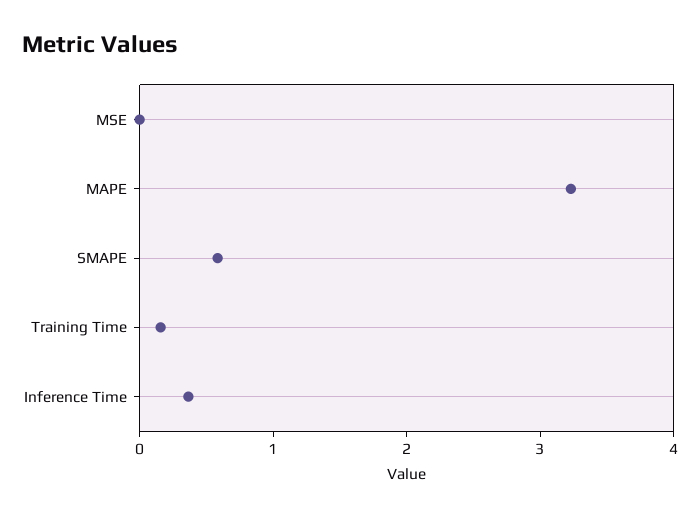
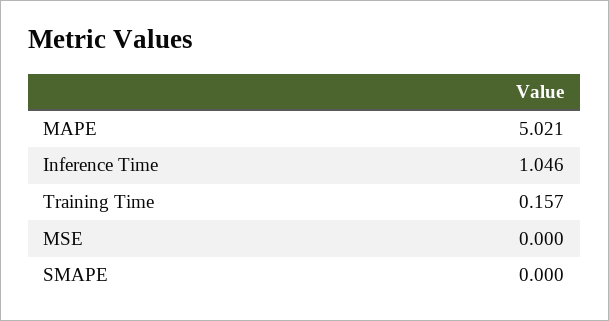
  {
    "MSE": 0,
-   "MAPE": 3.2,
+   "MAPE": 5.021,
-   "SMAPE": 0.6,
+   "SMAPE": 0,
    "Training Time": 0.157,
-   "Inference Time": 0.4
+   "Inference Time": 1.046
  }

